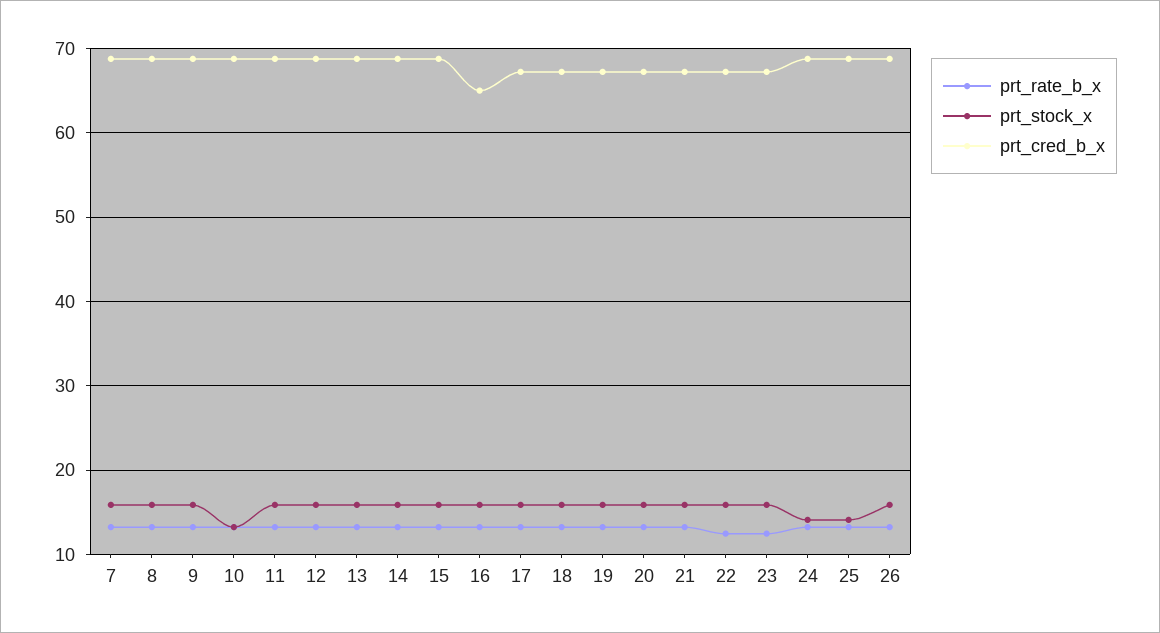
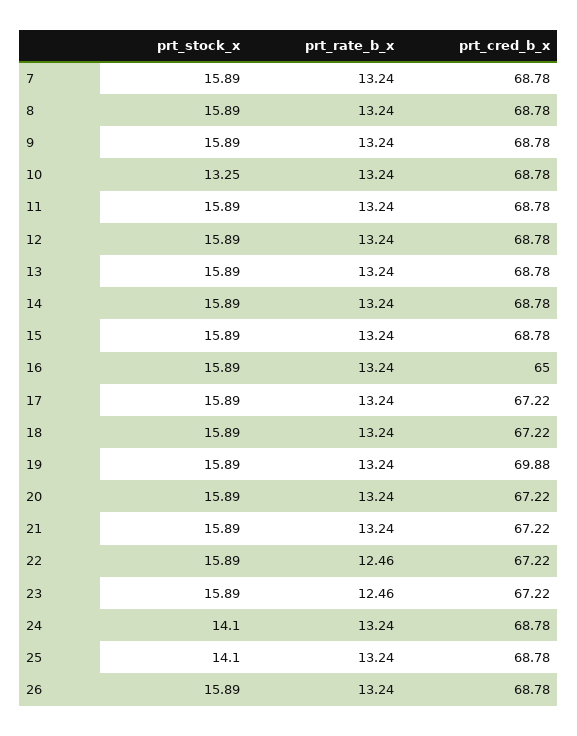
  {
    "prt_rate_b_x": {
      "7": 13.24,
      "8": 13.24,
      "9": 13.24,
      "10": 13.24,
      "11": 13.24,
      "12": 13.24,
      "13": 13.24,
      "14": 13.24,
      "15": 13.24,
      "16": 13.24,
      "17": 13.24,
      "18": 13.24,
      "19": 13.24,
      "20": 13.24,
      "21": 13.24,
      "22": 12.46,
      "23": 12.46,
      "24": 13.24,
      "25": 13.24,
      "26": 13.24
    },
    "prt_stock_x": {
      "7": 15.89,
      "8": 15.89,
      "9": 15.89,
      "10": 13.25,
      "11": 15.89,
      "12": 15.89,
      "13": 15.89,
      "14": 15.89,
      "15": 15.89,
      "16": 15.89,
      "17": 15.89,
      "18": 15.89,
      "19": 15.89,
      "20": 15.89,
      "21": 15.89,
      "22": 15.89,
      "23": 15.89,
      "24": 14.1,
      "25": 14.1,
      "26": 15.89
    },
    "prt_cred_b_x": {
      "7": 68.78,
      "8": 68.78,
      "9": 68.78,
      "10": 68.78,
      "11": 68.78,
      "12": 68.78,
      "13": 68.78,
      "14": 68.78,
      "15": 68.78,
      "16": 65,
      "17": 67.22,
      "18": 67.22,
-     "19": 67,
+     "19": 69.88,
      "20": 67.22,
      "21": 67.22,
      "22": 67.22,
      "23": 67.22,
      "24": 68.78,
      "25": 68.78,
      "26": 68.78
    }
  }

